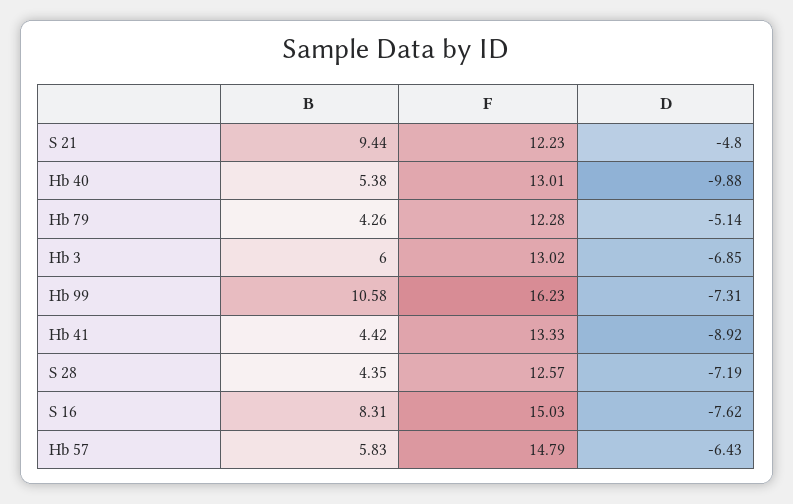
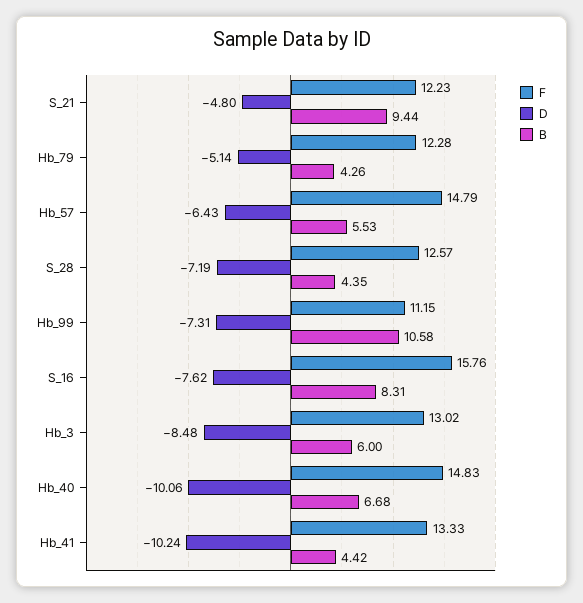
  {
    "B": {
      "S 21": 9.44,
-     "Hb 40": 5.38,
+     "Hb 40": 6.68,
      "Hb 79": 4.26,
      "Hb 3": 6,
      "Hb 99": 10.58,
      "Hb 41": 4.42,
      "S 28": 4.35,
      "S 16": 8.31,
-     "Hb 57": 5.83
+     "Hb 57": 5.53
    },
    "F": {
      "S 21": 12.23,
-     "Hb 40": 13.01,
+     "Hb 40": 14.83,
      "Hb 79": 12.28,
      "Hb 3": 13.02,
-     "Hb 99": 16.23,
+     "Hb 99": 11.15,
      "Hb 41": 13.33,
      "S 28": 12.57,
-     "S 16": 15.03,
+     "S 16": 15.76,
      "Hb 57": 14.79
    },
    "D": {
      "S 21": -4.8,
-     "Hb 40": -9.88,
+     "Hb 40": -10.06,
      "Hb 79": -5.14,
-     "Hb 3": -6.85,
+     "Hb 3": -8.48,
      "Hb 99": -7.31,
-     "Hb 41": -8.92,
+     "Hb 41": -10.24,
      "S 28": -7.19,
      "S 16": -7.62,
      "Hb 57": -6.43
    }
  }

